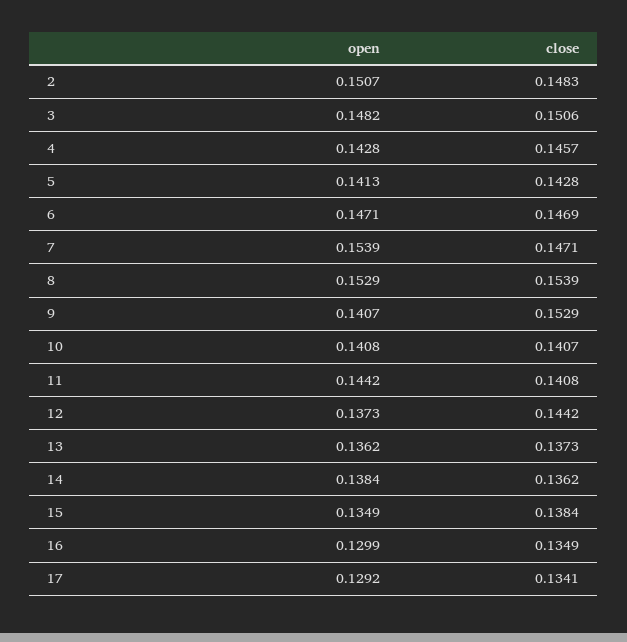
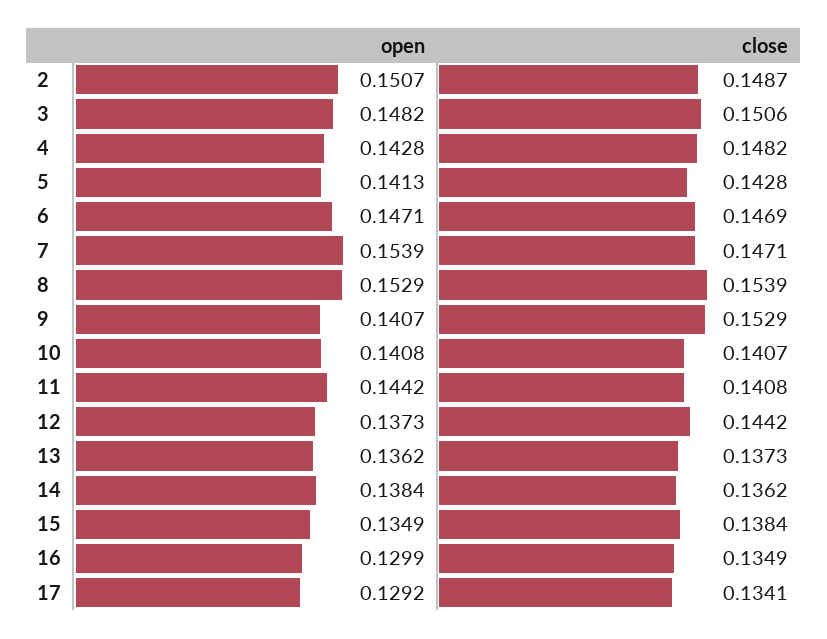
  {
    "open": {
      "2": 0.1507,
      "3": 0.1482,
      "4": 0.1428,
      "5": 0.1413,
      "6": 0.1471,
      "7": 0.1539,
      "8": 0.1529,
      "9": 0.1407,
      "10": 0.1408,
      "11": 0.1442,
      "12": 0.1373,
      "13": 0.1362,
      "14": 0.1384,
      "15": 0.1349,
      "16": 0.1299,
      "17": 0.1292
    },
    "close": {
-     "2": 0.1483,
+     "2": 0.1487,
      "3": 0.1506,
-     "4": 0.1457,
+     "4": 0.1482,
      "5": 0.1428,
      "6": 0.1469,
      "7": 0.1471,
      "8": 0.1539,
      "9": 0.1529,
      "10": 0.1407,
      "11": 0.1408,
      "12": 0.1442,
      "13": 0.1373,
      "14": 0.1362,
      "15": 0.1384,
      "16": 0.1349,
      "17": 0.1341
    }
  }

